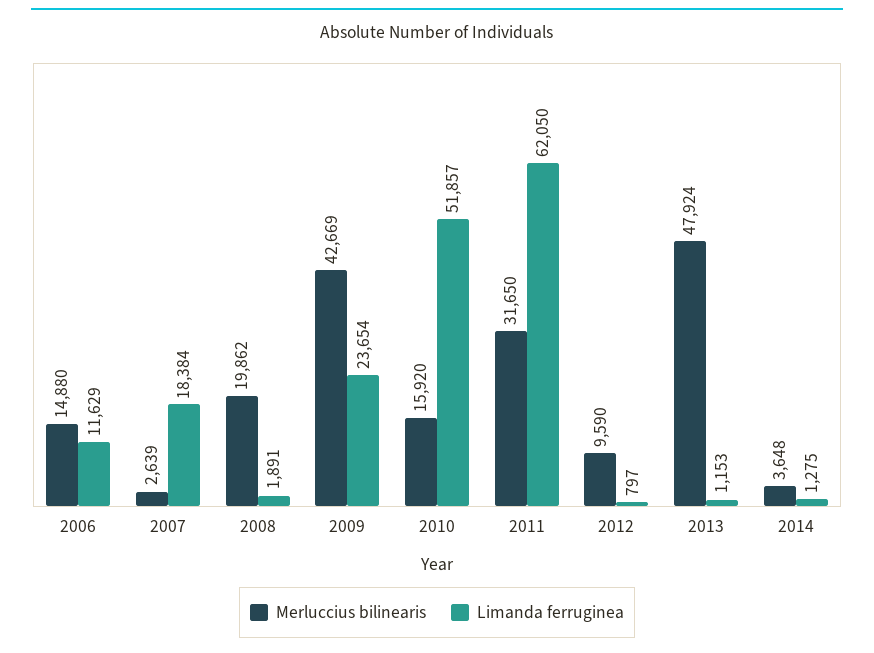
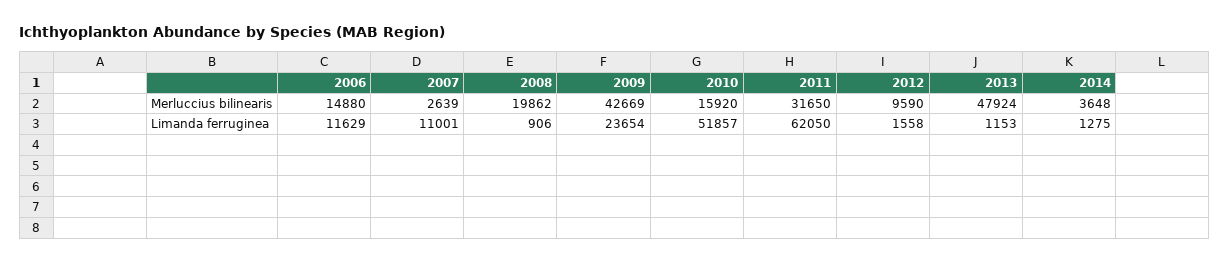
  {
    "Merluccius bilinearis": {
      "2006": 14880,
      "2007": 2639,
      "2008": 19862,
      "2009": 42669,
      "2010": 15920,
      "2011": 31650,
      "2012": 9590,
      "2013": 47924,
      "2014": 3648
    },
    "Limanda ferruginea": {
      "2006": 11629,
-     "2007": 18384,
+     "2007": 11001,
-     "2008": 1891,
+     "2008": 906,
      "2009": 23654,
      "2010": 51857,
      "2011": 62050,
-     "2012": 797,
+     "2012": 1558,
      "2013": 1153,
      "2014": 1275
    }
  }

